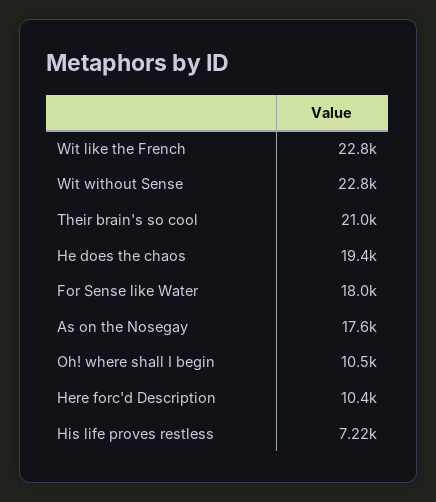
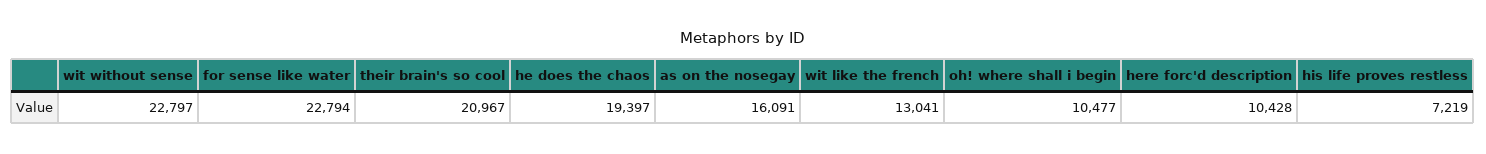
  {
-   "Wit like the French": 22800,
+   "Wit like the French": 13041,
    "Wit without Sense": 22797,
    "Their brain's so cool": 20967,
    "He does the chaos": 19397,
-   "For Sense like Water": 18000,
+   "For Sense like Water": 22794,
-   "As on the Nosegay": 17600,
+   "As on the Nosegay": 16091,
    "Oh! where shall I begin": 10477,
    "Here forc'd Description": 10428,
    "His life proves restless": 7219
  }

